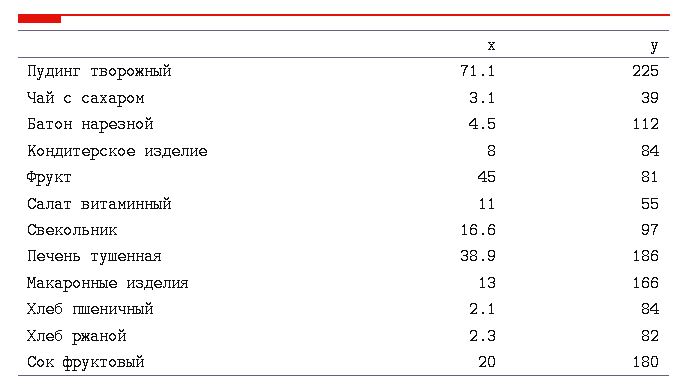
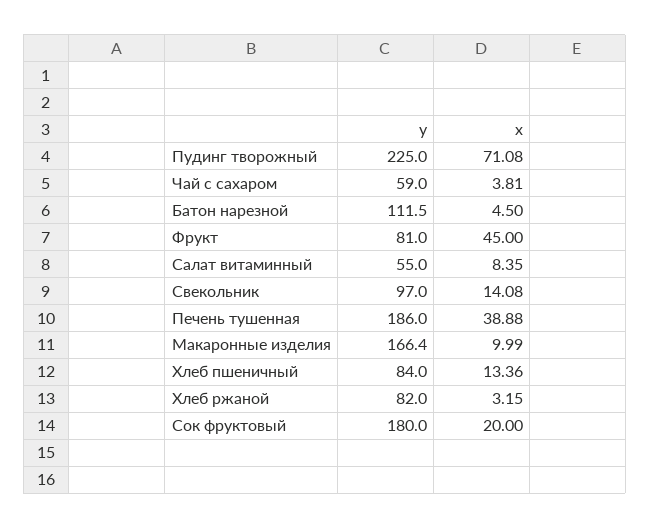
  {
    "x": {
      "Пудинг творожный": 71.08,
-     "Чай с сахаром": 3.1,
+     "Чай с сахаром": 3.81,
      "Батон нарезной": 4.5,
-     "Кондитерское изделие": 8,
      "Фрукт": 45,
-     "Салат витаминный": 11,
+     "Салат витаминный": 8.35,
-     "Свекольник": 16.6,
+     "Свекольник": 14.08,
      "Печень тушенная": 38.88,
-     "Макаронные изделия": 13,
+     "Макаронные изделия": 9.99,
-     "Хлеб пшеничный": 2.1,
+     "Хлеб пшеничный": 13.36,
-     "Хлеб ржаной": 2.3,
+     "Хлеб ржаной": 3.15,
      "Сок фруктовый": 20
    },
    "y": {
      "Пудинг творожный": 225,
-     "Чай с сахаром": 39,
+     "Чай с сахаром": 59,
      "Батон нарезной": 111.5,
-     "Кондитерское изделие": 84,
      "Фрукт": 81,
      "Салат витаминный": 55,
      "Свекольник": 97,
      "Печень тушенная": 186,
      "Макаронные изделия": 166.4,
      "Хлеб пшеничный": 84,
      "Хлеб ржаной": 82,
      "Сок фруктовый": 180
    }
  }

